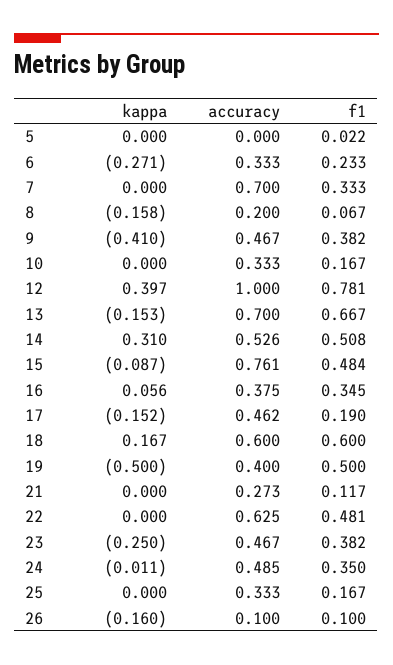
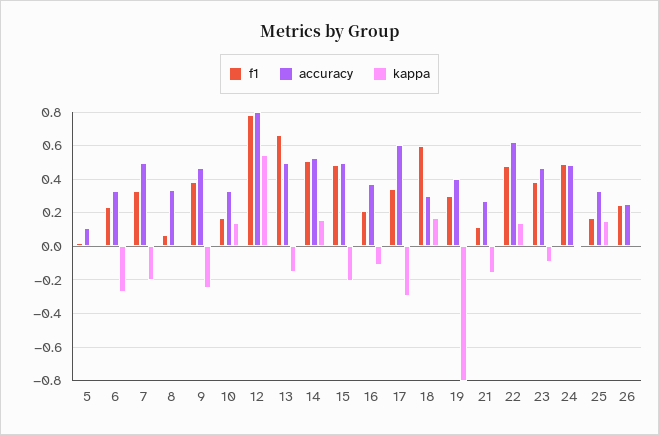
  {
    "kappa": {
      "5": 0,
      "6": -0.271,
-     "7": 0,
+     "7": -0.2,
-     "8": -0.158,
+     "8": 0,
-     "9": -0.41,
+     "9": -0.25,
-     "10": 0,
+     "10": 0.15,
-     "12": 0.397,
+     "12": 0.55,
      "13": -0.153,
-     "14": 0.31,
+     "14": 0.15,
-     "15": -0.087,
+     "15": -0.2,
-     "16": 0.056,
+     "16": -0.1,
-     "17": -0.152,
+     "17": -0.3,
      "18": 0.167,
-     "19": -0.5,
+     "19": -0.8,
-     "21": 0,
+     "21": -0.15,
-     "22": 0,
+     "22": 0.15,
-     "23": -0.25,
+     "23": -0.1,
      "24": -0.011,
-     "25": 0,
+     "25": 0.15,
-     "26": -0.16
+     "26": 0
    },
    "accuracy": {
-     "5": 0,
+     "5": 0.1,
      "6": 0.333,
-     "7": 0.7,
+     "7": 0.5,
-     "8": 0.2,
+     "8": 0.35,
      "9": 0.467,
      "10": 0.333,
-     "12": 1,
+     "12": 0.8,
-     "13": 0.7,
+     "13": 0.5,
      "14": 0.526,
-     "15": 0.761,
+     "15": 0.5,
      "16": 0.375,
-     "17": 0.462,
+     "17": 0.6,
-     "18": 0.6,
+     "18": 0.3,
      "19": 0.4,
      "21": 0.273,
      "22": 0.625,
      "23": 0.467,
      "24": 0.485,
      "25": 0.333,
-     "26": 0.1
+     "26": 0.25
    },
    "f1": {
      "5": 0.022,
      "6": 0.233,
      "7": 0.333,
      "8": 0.067,
      "9": 0.382,
      "10": 0.167,
      "12": 0.781,
      "13": 0.667,
      "14": 0.508,
      "15": 0.484,
-     "16": 0.345,
+     "16": 0.2,
-     "17": 0.19,
+     "17": 0.35,
      "18": 0.6,
-     "19": 0.5,
+     "19": 0.3,
      "21": 0.117,
      "22": 0.481,
      "23": 0.382,
-     "24": 0.35,
+     "24": 0.5,
      "25": 0.167,
-     "26": 0.1
+     "26": 0.25
    }
  }

